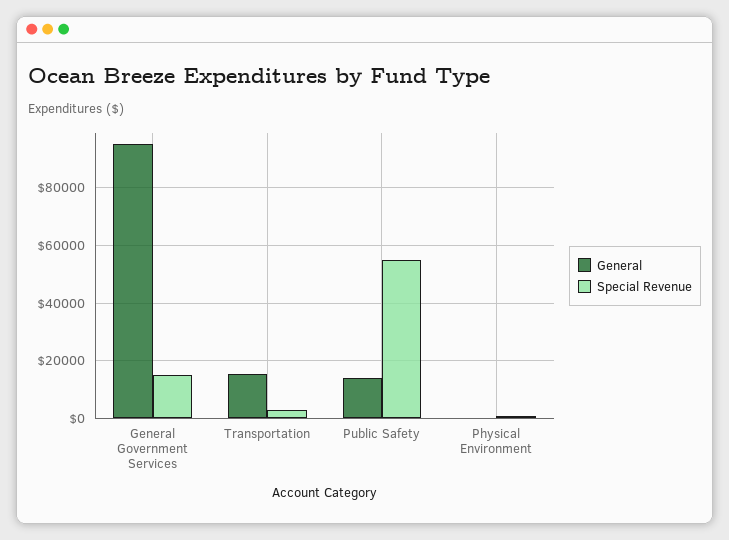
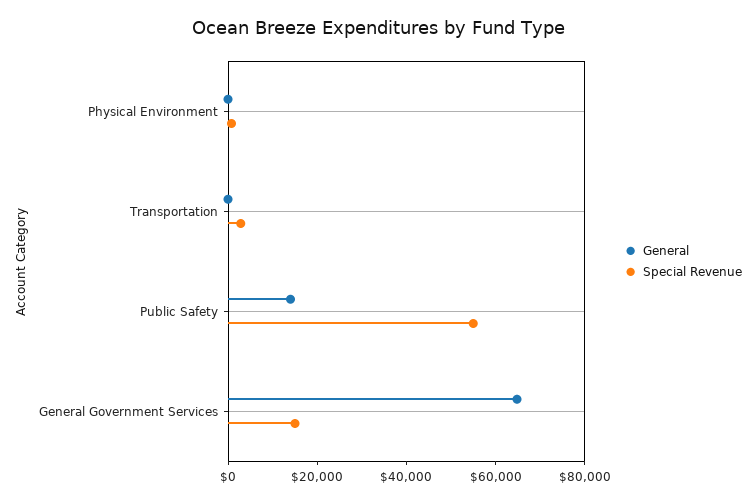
  {
    "General": {
-     "General Government Services": 95000,
+     "General Government Services": 65000,
-     "Transportation": 15000,
+     "Transportation": 0,
      "Public Safety": 15000,
      "Physical Environment": 0
    },
    "Special Revenue": {
      "General Government Services": 15000,
      "Transportation": 2500,
      "Public Safety": 55000,
      "Physical Environment": 0
    }
  }

